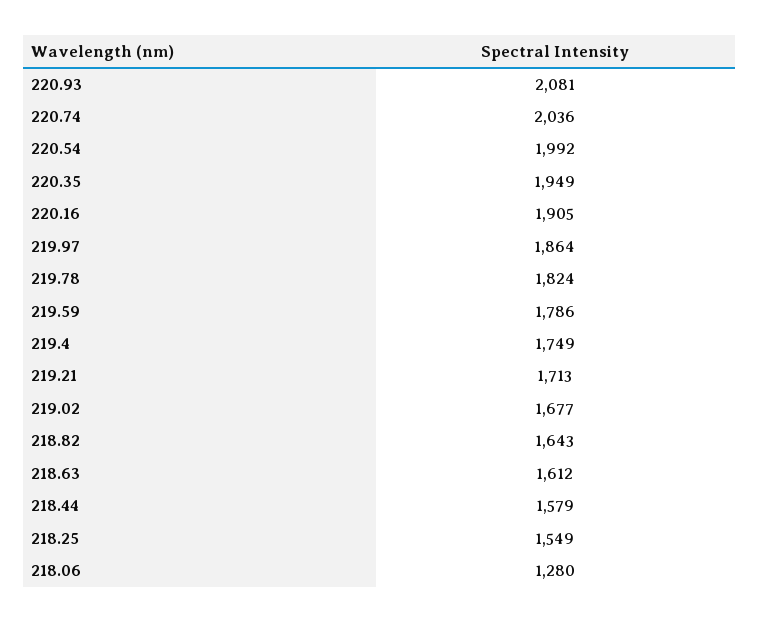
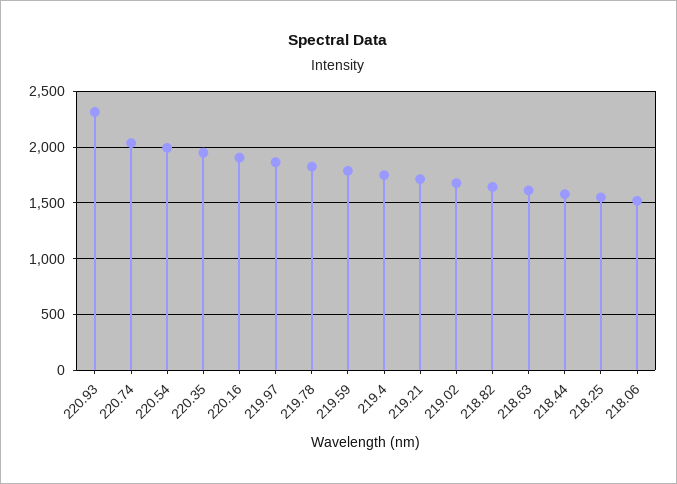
  {
-   "220.93": 2081,
+   "220.93": 2300,
    "220.74": 2036,
    "220.54": 1992,
    "220.35": 1949,
    "220.16": 1905,
    "219.97": 1864,
    "219.78": 1824,
    "219.59": 1786,
    "219.4": 1749,
    "219.21": 1713,
    "219.02": 1677,
    "218.82": 1643,
    "218.63": 1612,
    "218.44": 1579,
    "218.25": 1549,
-   "218.06": 1280
+   "218.06": 1500
  }

